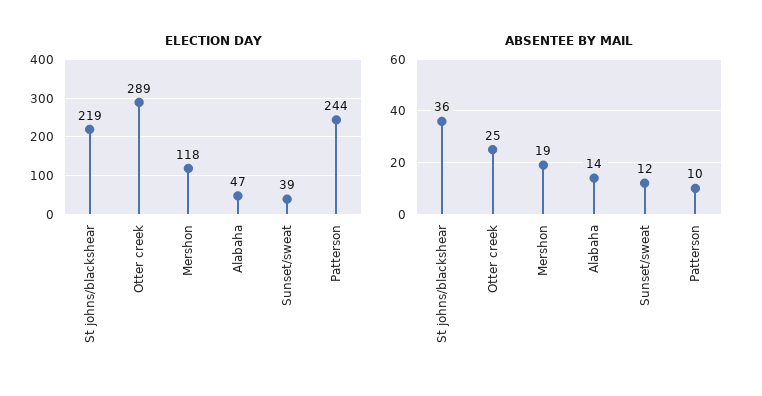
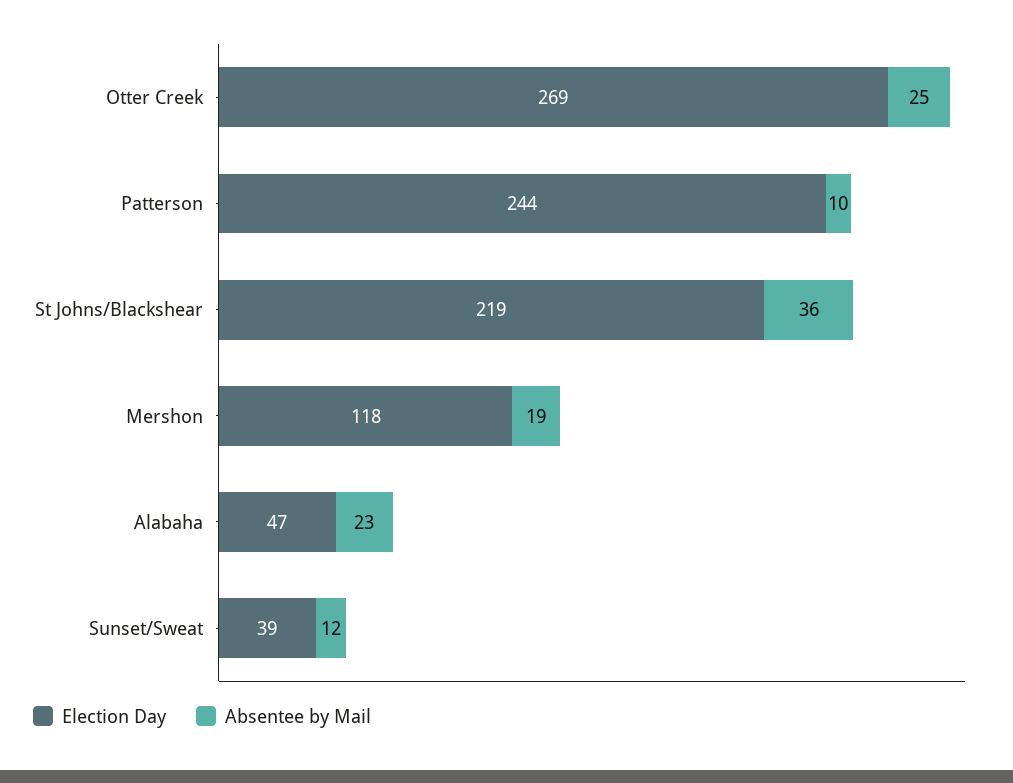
  {
    "ELECTION DAY": {
      "St johns/blackshear": 219,
-     "Otter creek": 289,
+     "Otter creek": 269,
      "Mershon": 118,
      "Alabaha": 47,
      "Sunset/sweat": 39,
      "Patterson": 244
    },
    "ABSENTEE BY MAIL": {
      "St johns/blackshear": 36,
      "Otter creek": 25,
      "Mershon": 19,
-     "Alabaha": 14,
+     "Alabaha": 23,
      "Sunset/sweat": 12,
      "Patterson": 10
    }
  }

